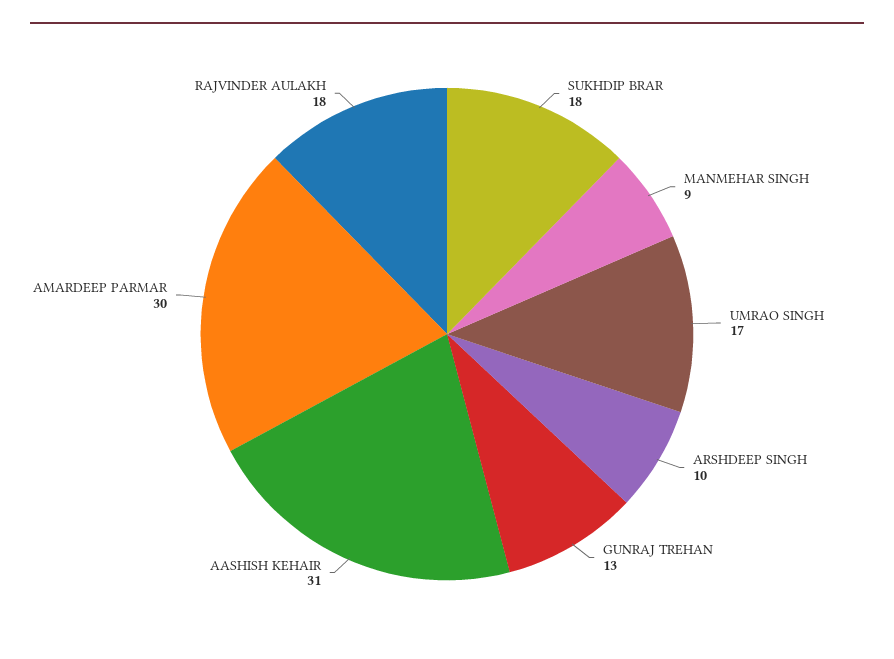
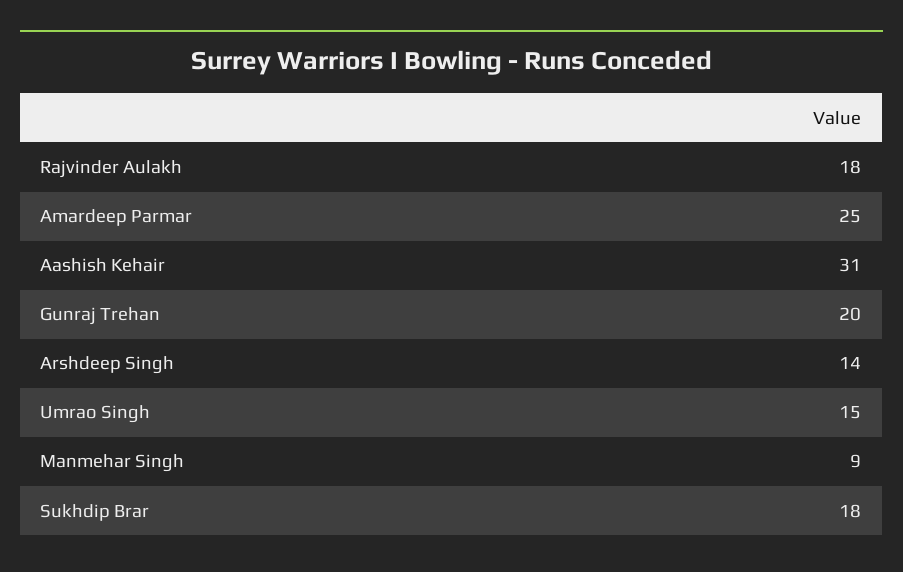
  {
    "SUKHDIP BRAR": 18,
    "MANMEHAR SINGH": 9,
-   "UMRAO SINGH": 17,
+   "UMRAO SINGH": 15,
-   "ARSHDEEP SINGH": 10,
+   "ARSHDEEP SINGH": 14,
-   "GUNRAJ TREHAN": 13,
+   "GUNRAJ TREHAN": 20,
    "AASHISH KEHAIR": 31,
-   "AMARDEEP PARMAR": 30,
+   "AMARDEEP PARMAR": 25,
    "RAJVINDER AULAKH": 18
  }

